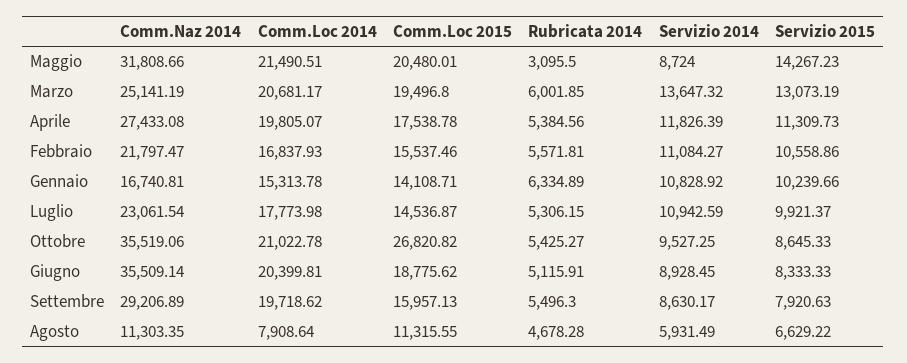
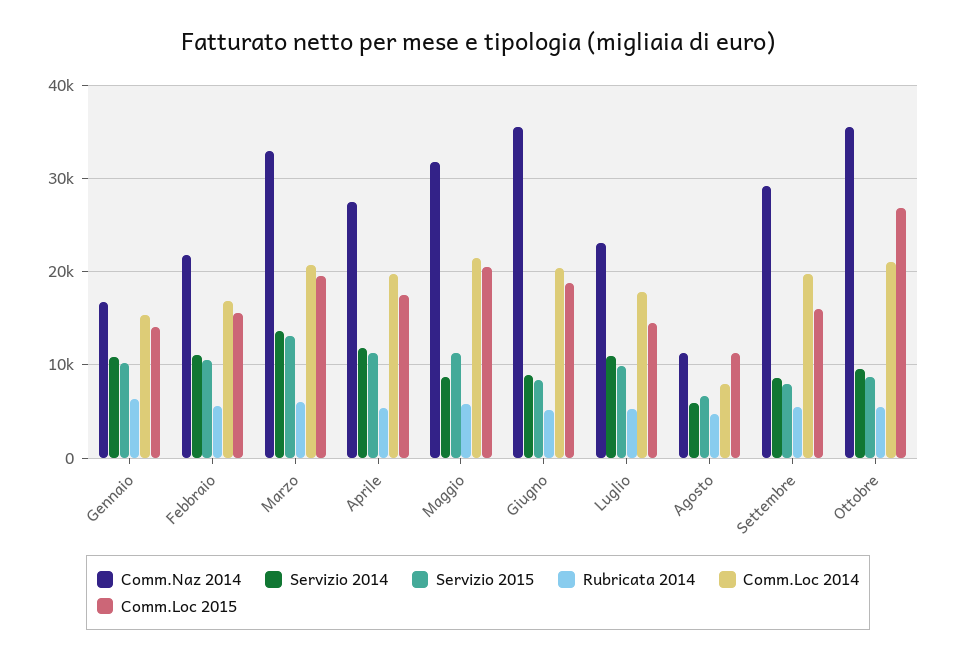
  {
    "Comm.Naz 2014": {
      "Maggio": 31808.66,
-     "Marzo": 25141.19,
+     "Marzo": 33000,
      "Aprile": 27433.08,
      "Febbraio": 21797.47,
      "Gennaio": 16740.81,
      "Luglio": 23061.54,
      "Ottobre": 35519.06,
      "Giugno": 35509.14,
      "Settembre": 29206.89,
      "Agosto": 11303.35
    },
    "Comm.Loc 2014": {
      "Maggio": 21490.51,
      "Marzo": 20681.17,
      "Aprile": 19805.07,
      "Febbraio": 16837.93,
      "Gennaio": 15313.78,
      "Luglio": 17773.98,
      "Ottobre": 21022.78,
      "Giugno": 20399.81,
      "Settembre": 19718.62,
      "Agosto": 7908.64
    },
    "Comm.Loc 2015": {
      "Maggio": 20480.01,
      "Marzo": 19496.8,
      "Aprile": 17538.78,
      "Febbraio": 15537.46,
      "Gennaio": 14108.71,
      "Luglio": 14536.87,
      "Ottobre": 26820.82,
      "Giugno": 18775.62,
      "Settembre": 15957.13,
      "Agosto": 11315.55
    },
    "Rubricata 2014": {
-     "Maggio": 3095.5,
+     "Maggio": 6000,
      "Marzo": 6001.85,
      "Aprile": 5384.56,
      "Febbraio": 5571.81,
      "Gennaio": 6334.89,
      "Luglio": 5306.15,
      "Ottobre": 5425.27,
      "Giugno": 5115.91,
      "Settembre": 5496.3,
      "Agosto": 4678.28
    },
    "Servizio 2014": {
      "Maggio": 8724,
      "Marzo": 13647.32,
      "Aprile": 11826.39,
      "Febbraio": 11084.27,
      "Gennaio": 10828.92,
      "Luglio": 10942.59,
      "Ottobre": 9527.25,
      "Giugno": 8928.45,
      "Settembre": 8630.17,
      "Agosto": 5931.49
    },
    "Servizio 2015": {
-     "Maggio": 14267.23,
+     "Maggio": 11000,
      "Marzo": 13073.19,
      "Aprile": 11309.73,
      "Febbraio": 10558.86,
      "Gennaio": 10239.66,
      "Luglio": 9921.37,
      "Ottobre": 8645.33,
      "Giugno": 8333.33,
      "Settembre": 7920.63,
      "Agosto": 6629.22
    }
  }

